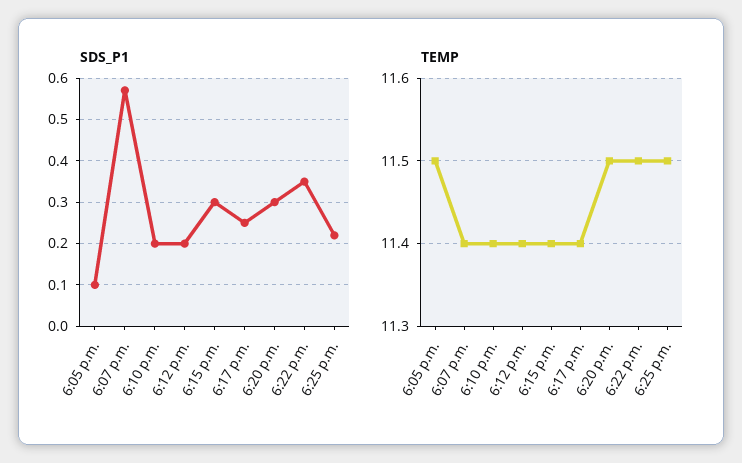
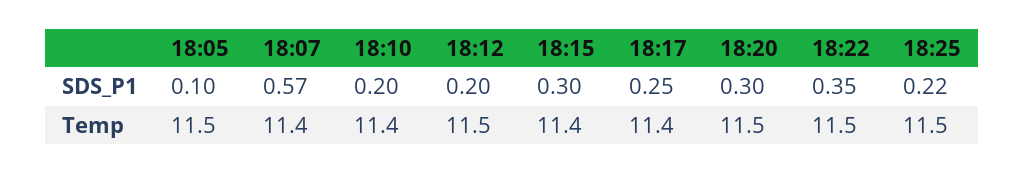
  {
    "SDS_P1": {
      "6:05 p.m.": 0.1,
      "6:07 p.m.": 0.57,
      "6:10 p.m.": 0.2,
      "6:12 p.m.": 0.2,
      "6:15 p.m.": 0.3,
      "6:17 p.m.": 0.25,
      "6:20 p.m.": 0.3,
      "6:22 p.m.": 0.35,
      "6:25 p.m.": 0.22
    },
    "TEMP": {
      "6:05 p.m.": 11.5,
      "6:07 p.m.": 11.4,
      "6:10 p.m.": 11.4,
-     "6:12 p.m.": 11.4,
+     "6:12 p.m.": 11.5,
      "6:15 p.m.": 11.4,
      "6:17 p.m.": 11.4,
      "6:20 p.m.": 11.5,
      "6:22 p.m.": 11.5,
      "6:25 p.m.": 11.5
    }
  }

